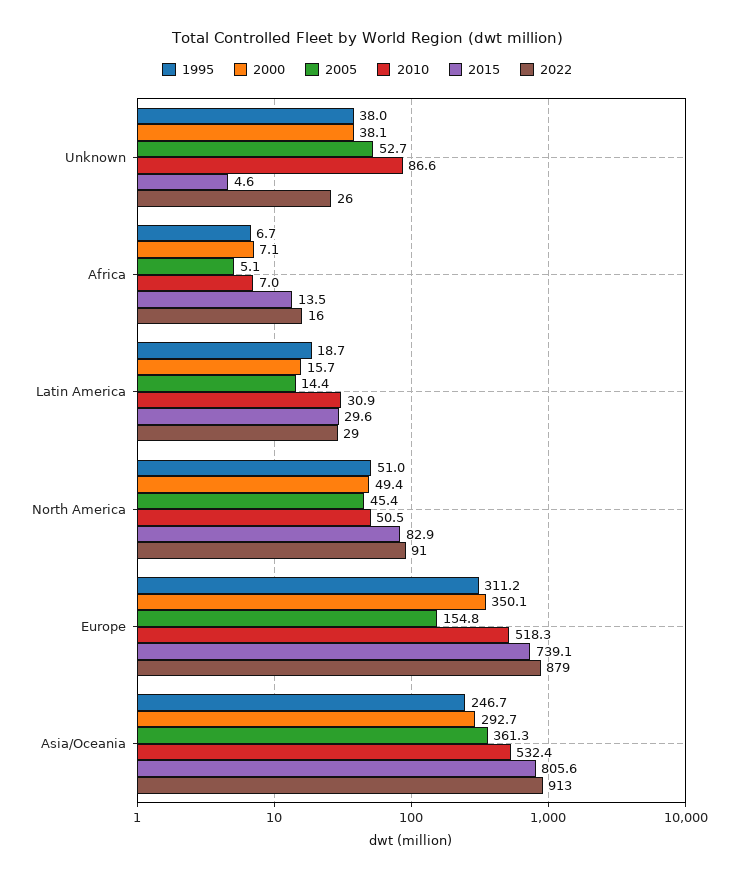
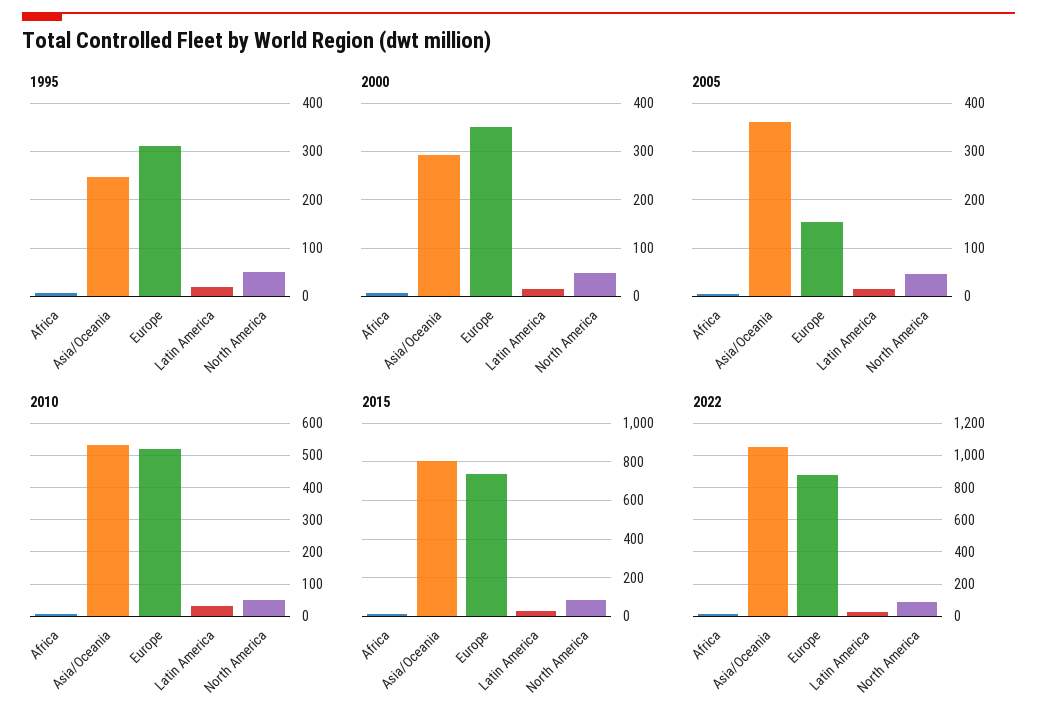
  {
    "1995": {
-     "Unknown": 38,
      "Africa": 6.7,
      "Latin America": 18.7,
      "North America": 51,
      "Europe": 311.2,
      "Asia/Oceania": 246.7
    },
    "2000": {
-     "Unknown": 38.1,
      "Africa": 7.1,
      "Latin America": 15.7,
      "North America": 49.4,
      "Europe": 350.1,
      "Asia/Oceania": 292.7
    },
    "2005": {
-     "Unknown": 52.7,
      "Africa": 5.1,
      "Latin America": 14.4,
      "North America": 45.4,
      "Europe": 154.8,
      "Asia/Oceania": 361.3
    },
    "2010": {
-     "Unknown": 86.6,
      "Africa": 7,
      "Latin America": 30.9,
      "North America": 50.5,
      "Europe": 518.3,
      "Asia/Oceania": 532.4
    },
    "2015": {
-     "Unknown": 4.6,
      "Africa": 13.5,
      "Latin America": 29.6,
      "North America": 82.9,
      "Europe": 739.1,
      "Asia/Oceania": 805.6
    },
    "2022": {
-     "Unknown": 26,
      "Africa": 16,
      "Latin America": 29,
      "North America": 91,
      "Europe": 879,
-     "Asia/Oceania": 913
+     "Asia/Oceania": 1050
    }
  }

